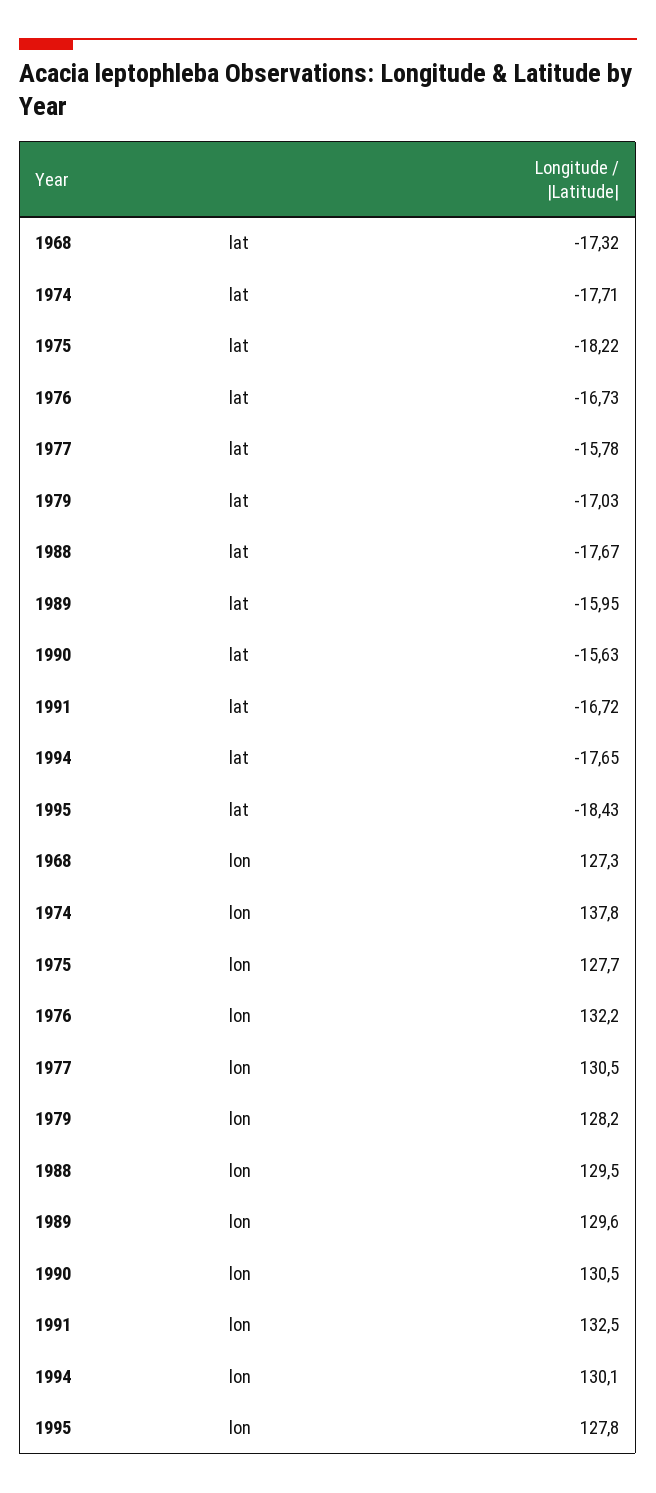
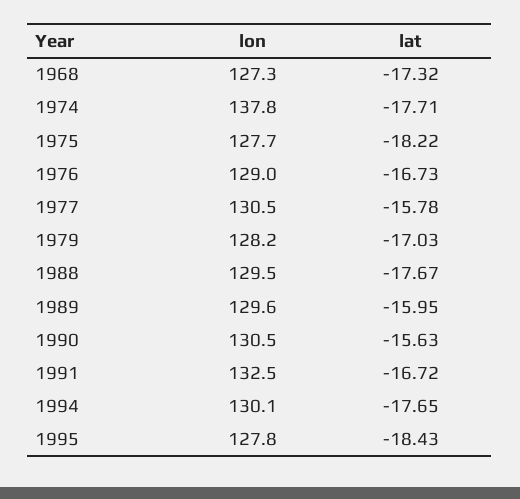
  {
    "1968": {
      "lat": -17.32,
      "lon": 127.3
    },
    "1974": {
      "lat": -17.71,
      "lon": 137.8
    },
    "1975": {
      "lat": -18.22,
      "lon": 127.7
    },
    "1976": {
      "lat": -16.73,
-     "lon": 132.2
+     "lon": 129
    },
    "1977": {
      "lat": -15.78,
      "lon": 130.5
    },
    "1979": {
      "lat": -17.03,
      "lon": 128.2
    },
    "1988": {
      "lat": -17.67,
      "lon": 129.5
    },
    "1989": {
      "lat": -15.95,
      "lon": 129.6
    },
    "1990": {
      "lat": -15.63,
      "lon": 130.5
    },
    "1991": {
      "lat": -16.72,
      "lon": 132.5
    },
    "1994": {
      "lat": -17.65,
      "lon": 130.1
    },
    "1995": {
      "lat": -18.43,
      "lon": 127.8
    }
  }

